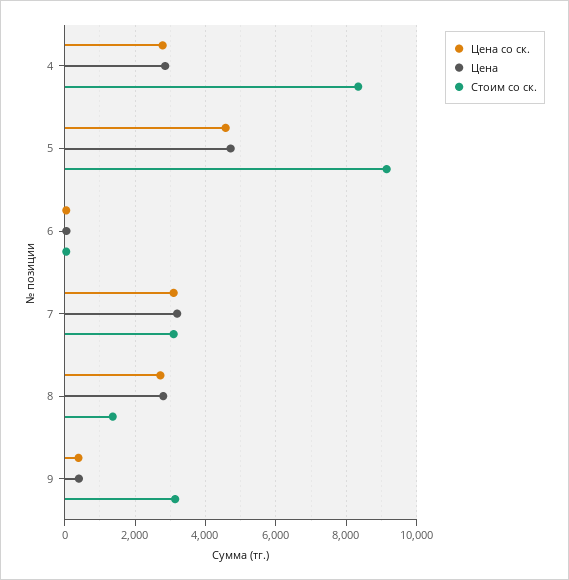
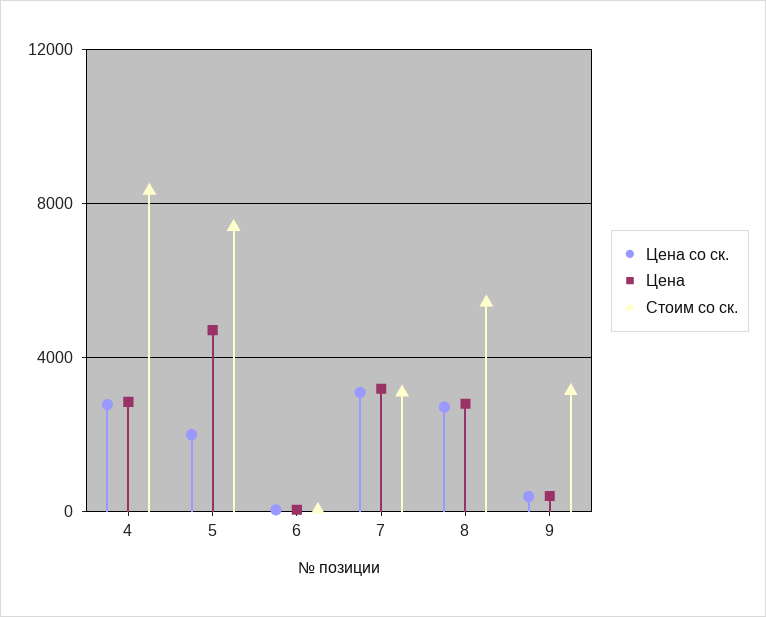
  {
    "Цена со ск.": {
      "4": 2800,
-     "5": 4600,
+     "5": 2000,
      "6": 0,
      "7": 3000,
      "8": 2800,
      "9": 400
    },
    "Цена": {
      "4": 2800,
      "5": 4800,
      "6": 0,
      "7": 3200,
      "8": 2800,
      "9": 400
    },
    "Стоим со ск.": {
      "4": 8400,
-     "5": 9200,
+     "5": 7500,
      "6": 0,
      "7": 3000,
-     "8": 1400,
+     "8": 5500,
      "9": 3200
    }
  }

